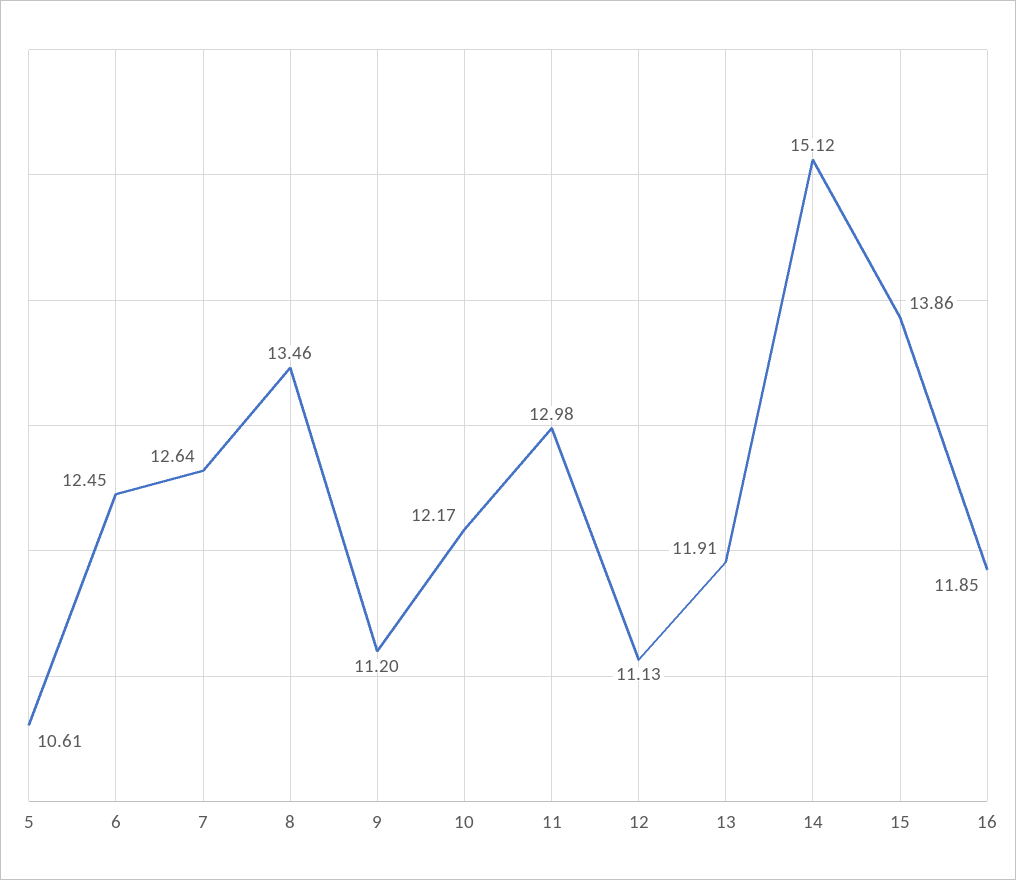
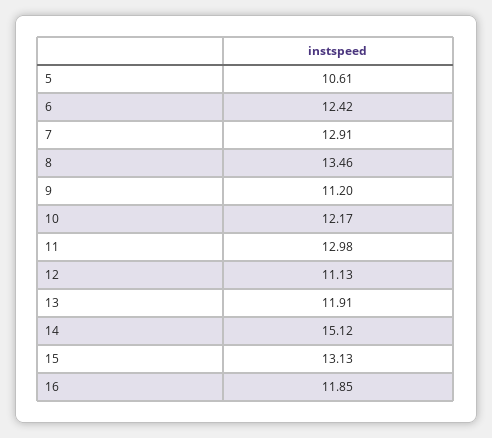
  {
    "5": 10.61,
-   "6": 12.45,
+   "6": 12.42,
-   "7": 12.64,
+   "7": 12.91,
    "8": 13.46,
    "9": 11.2,
    "10": 12.17,
    "11": 12.98,
    "12": 11.13,
    "13": 11.91,
    "14": 15.12,
-   "15": 13.86,
+   "15": 13.13,
    "16": 11.85
  }

